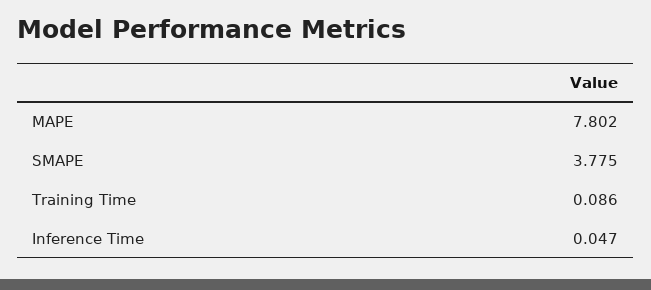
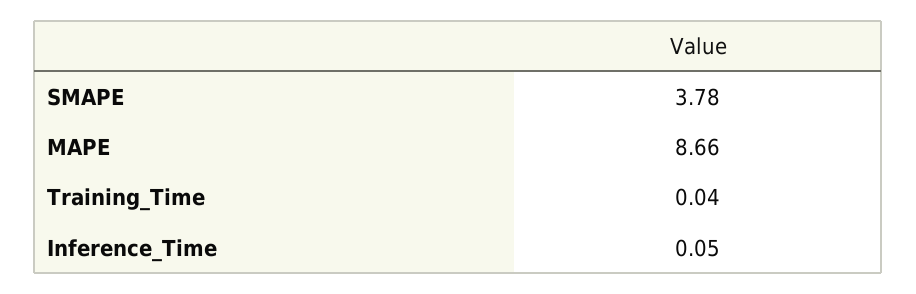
  {
-   "MAPE": 7.802,
+   "MAPE": 8.66,
    "SMAPE": 3.775,
-   "Training Time": 0.086,
+   "Training Time": 0.04,
    "Inference Time": 0.047
  }

